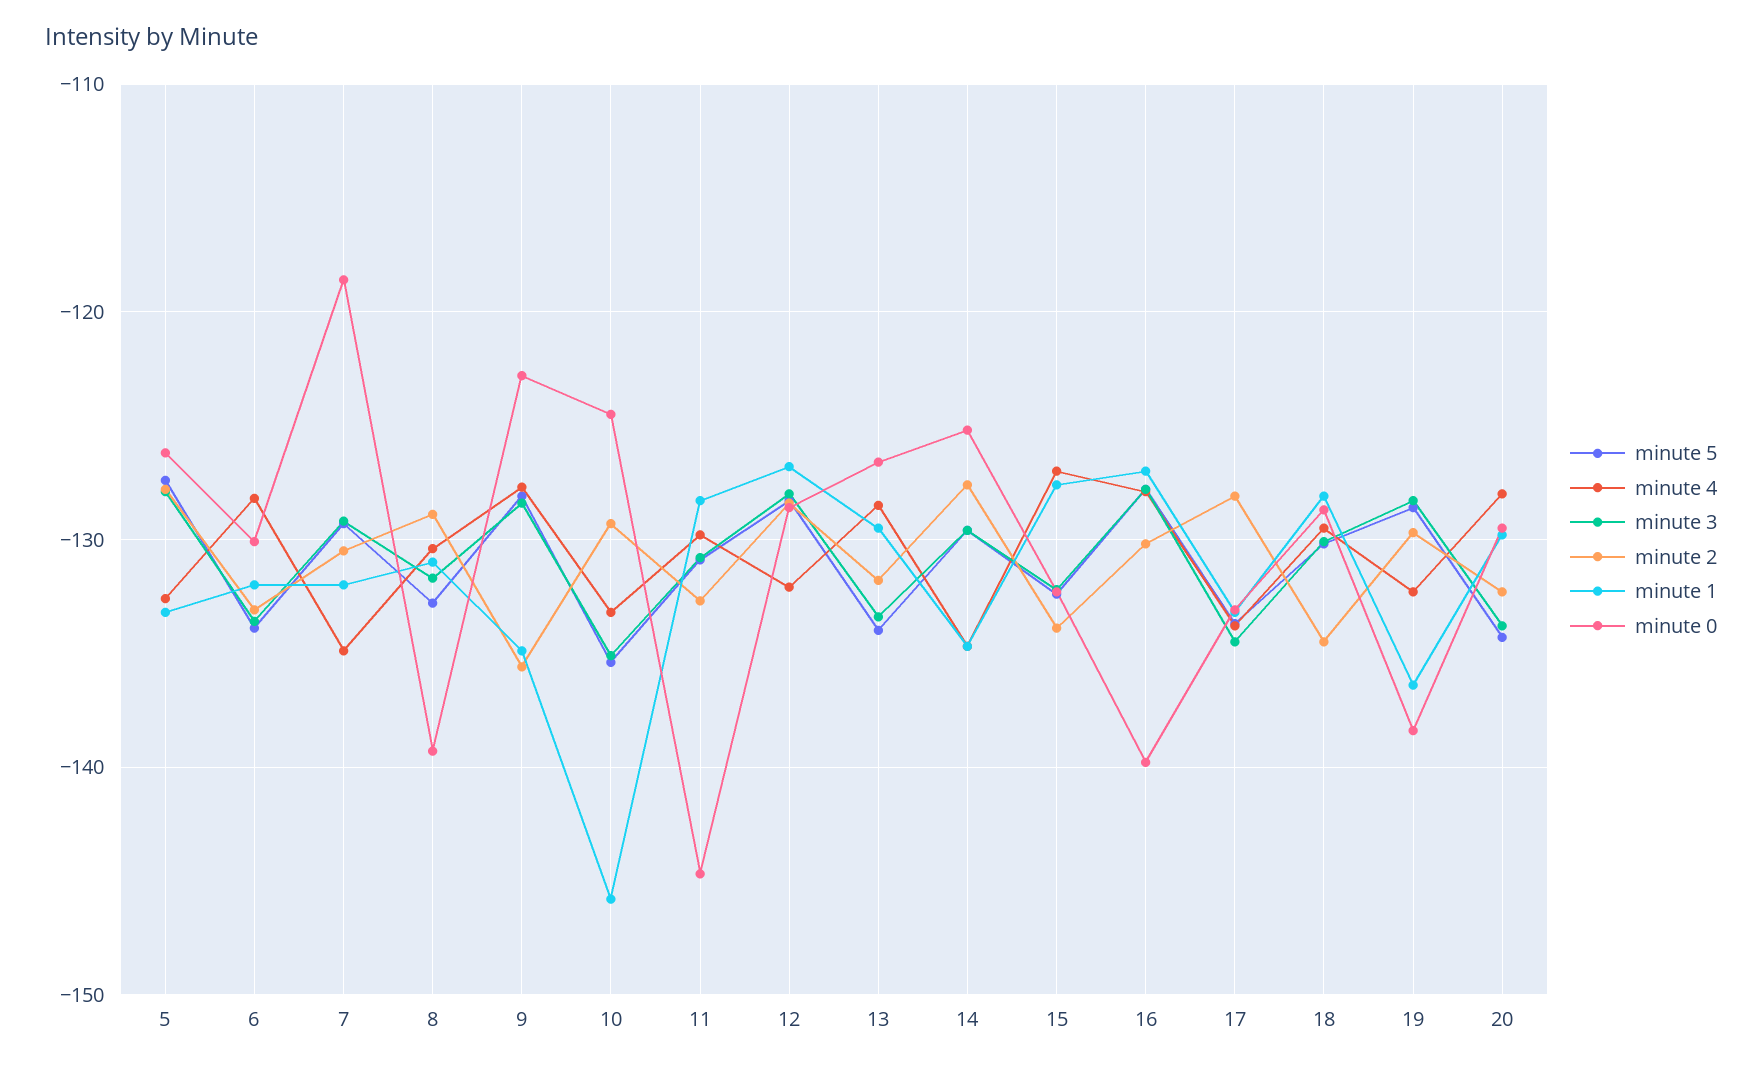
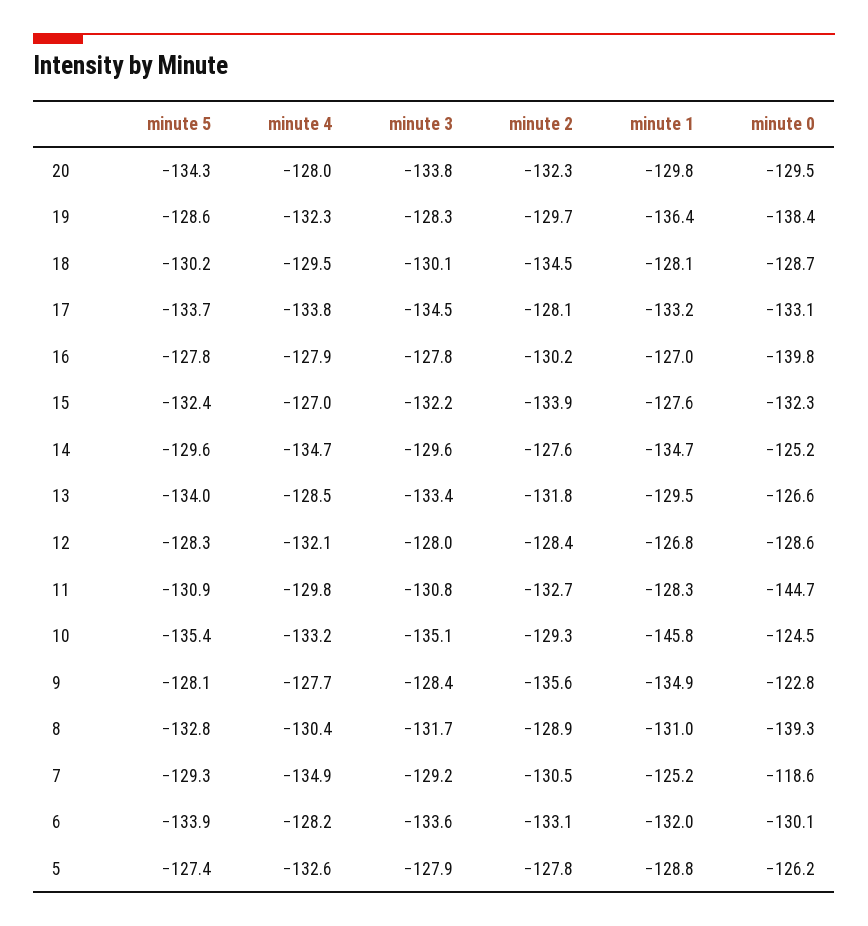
  {
    "minute 5": {
      "5": -127.4,
      "6": -133.9,
      "7": -129.3,
      "8": -132.8,
      "9": -128.1,
      "10": -135.4,
      "11": -130.9,
      "12": -128.3,
      "13": -134,
      "14": -129.6,
      "15": -132.4,
      "16": -127.8,
      "17": -133.7,
      "18": -130.2,
      "19": -128.6,
      "20": -134.3
    },
    "minute 4": {
      "5": -132.6,
      "6": -128.2,
      "7": -134.9,
      "8": -130.4,
      "9": -127.7,
      "10": -133.2,
      "11": -129.8,
      "12": -132.1,
      "13": -128.5,
      "14": -134.7,
      "15": -127,
      "16": -127.9,
      "17": -133.8,
      "18": -129.5,
      "19": -132.3,
      "20": -128
    },
    "minute 3": {
      "5": -127.9,
      "6": -133.6,
      "7": -129.2,
      "8": -131.7,
      "9": -128.4,
      "10": -135.1,
      "11": -130.8,
      "12": -128,
      "13": -133.4,
      "14": -129.6,
      "15": -132.2,
      "16": -127.8,
      "17": -134.5,
      "18": -130.1,
      "19": -128.3,
      "20": -133.8
    },
    "minute 2": {
      "5": -127.8,
      "6": -133.1,
      "7": -130.5,
      "8": -128.9,
      "9": -135.6,
      "10": -129.3,
      "11": -132.7,
      "12": -128.4,
      "13": -131.8,
      "14": -127.6,
      "15": -133.9,
      "16": -130.2,
      "17": -128.1,
      "18": -134.5,
      "19": -129.7,
      "20": -132.3
    },
    "minute 1": {
-     "5": -133,
+     "5": -128.8,
      "6": -132,
-     "7": -132,
+     "7": -125.2,
      "8": -131,
      "9": -134.9,
      "10": -145.8,
      "11": -128.3,
      "12": -126.8,
      "13": -129.5,
      "14": -134.7,
      "15": -127.6,
      "16": -127,
      "17": -133.2,
      "18": -128.1,
      "19": -136.4,
      "20": -129.8
    },
    "minute 0": {
      "5": -126.2,
      "6": -130.1,
      "7": -118.6,
      "8": -139.3,
      "9": -122.8,
      "10": -124.5,
      "11": -144.7,
      "12": -128.6,
      "13": -126.6,
      "14": -125.2,
      "15": -132.3,
      "16": -139.8,
      "17": -133.1,
      "18": -128.7,
      "19": -138.4,
      "20": -129.5
    }
  }

